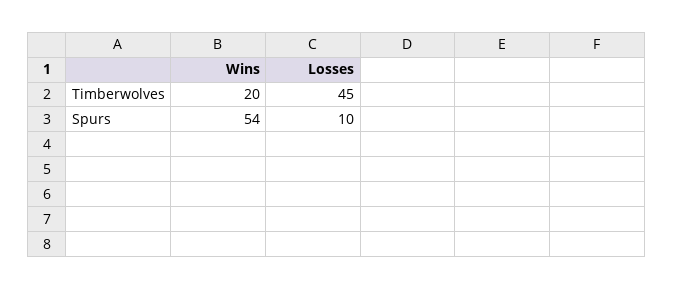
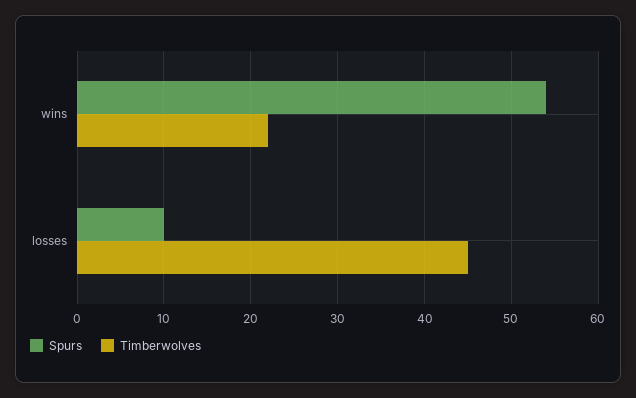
  {
    "Timberwolves": {
-     "Wins": 20,
+     "Wins": 22,
      "Losses": 45
    },
    "Spurs": {
      "Wins": 54,
      "Losses": 10
    }
  }

